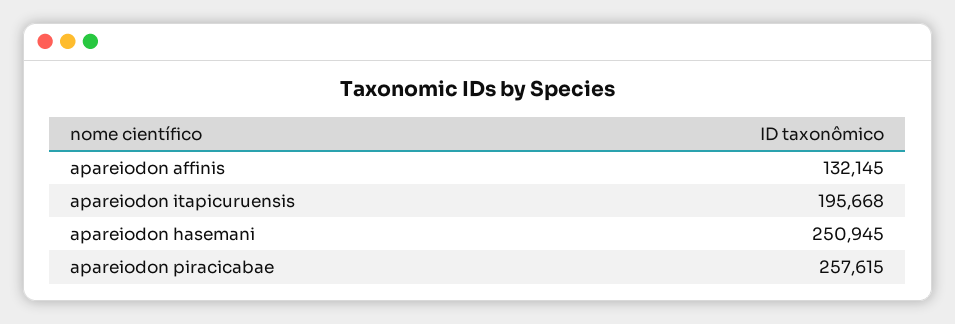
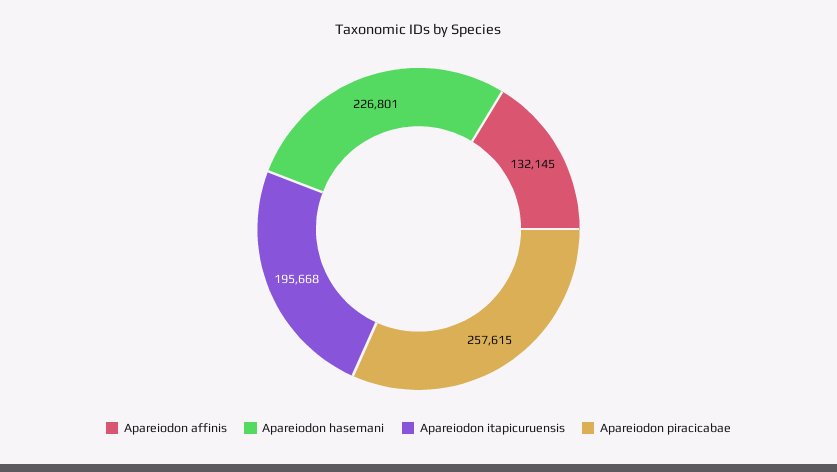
  {
    "apareiodon affinis": 132145,
    "apareiodon itapicuruensis": 195668,
-   "apareiodon hasemani": 250945,
+   "apareiodon hasemani": 226801,
    "apareiodon piracicabae": 257615
  }

